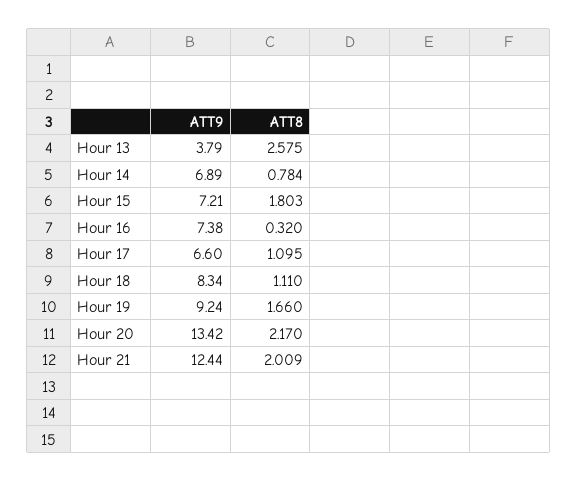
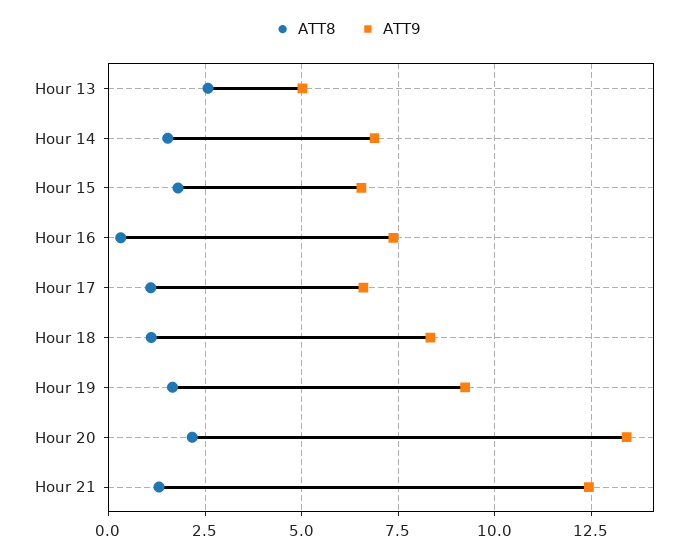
  {
    "ATT9": {
-     "Hour 13": 3.79,
+     "Hour 13": 5,
      "Hour 14": 6.89,
-     "Hour 15": 7.21,
+     "Hour 15": 6.5,
      "Hour 16": 7.38,
      "Hour 17": 6.6,
      "Hour 18": 8.34,
      "Hour 19": 9.24,
      "Hour 20": 13.42,
      "Hour 21": 12.44
    },
    "ATT8": {
      "Hour 13": 2.575,
-     "Hour 14": 0.784,
+     "Hour 14": 1.5,
      "Hour 15": 1.803,
      "Hour 16": 0.32,
      "Hour 17": 1.095,
      "Hour 18": 1.11,
      "Hour 19": 1.66,
      "Hour 20": 2.17,
-     "Hour 21": 2.009
+     "Hour 21": 1.25
    }
  }

